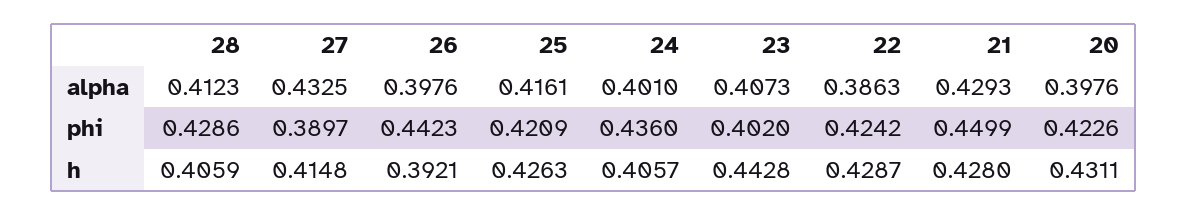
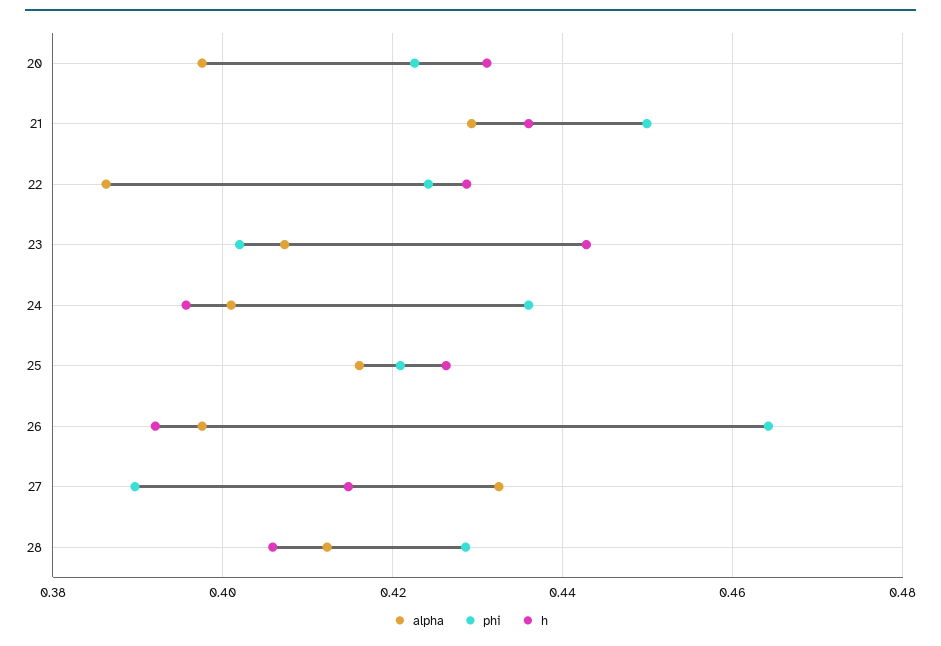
  {
    "alpha": {
      "28": 0.4123,
      "27": 0.4325,
      "26": 0.3976,
      "25": 0.4161,
      "24": 0.401,
      "23": 0.4073,
      "22": 0.3863,
      "21": 0.4293,
      "20": 0.3976
    },
    "phi": {
      "28": 0.4286,
      "27": 0.3897,
-     "26": 0.4423,
+     "26": 0.464,
      "25": 0.4209,
      "24": 0.436,
      "23": 0.402,
      "22": 0.4242,
      "21": 0.4499,
      "20": 0.4226
    },
    "h": {
      "28": 0.4059,
      "27": 0.4148,
      "26": 0.3921,
      "25": 0.4263,
-     "24": 0.4057,
+     "24": 0.396,
      "23": 0.4428,
      "22": 0.4287,
-     "21": 0.428,
+     "21": 0.436,
      "20": 0.4311
    }
  }

